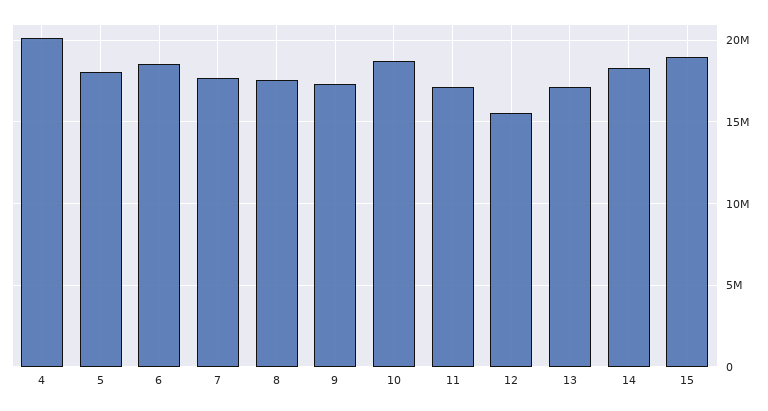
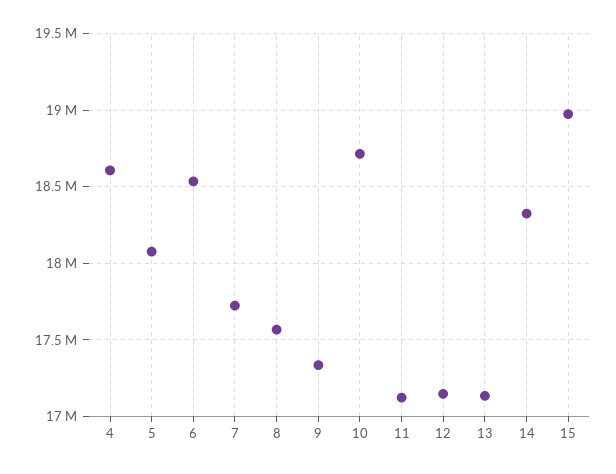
  {
-   "4": 20000000,
+   "4": 18600000,
    "5": 18100000,
    "6": 18550000,
    "7": 17700000,
    "8": 17550000,
    "9": 17350000,
    "10": 18700000,
    "11": 17100000,
-   "12": 15500000,
+   "12": 17150000,
    "13": 17150000,
    "14": 18300000,
    "15": 18950000
  }

